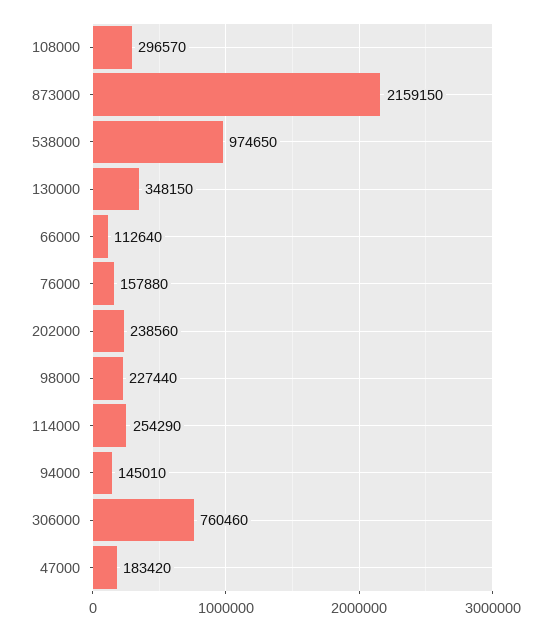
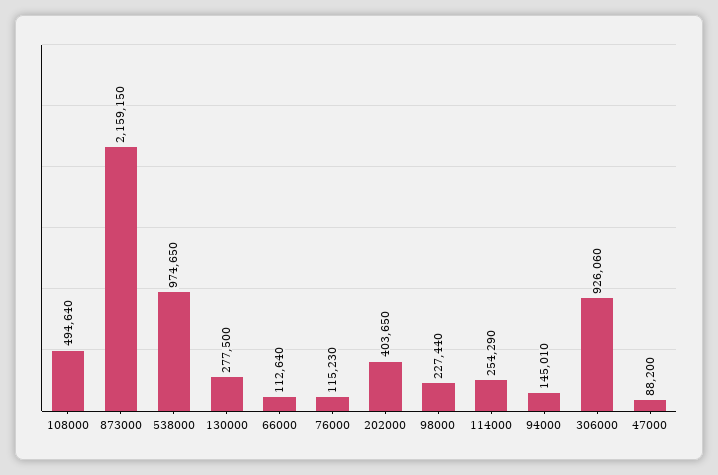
  {
-   "108000": 296570,
+   "108000": 494640,
    "873000": 2159150,
    "538000": 974650,
-   "130000": 348150,
+   "130000": 277500,
    "66000": 112640,
-   "76000": 157880,
+   "76000": 115230,
-   "202000": 238560,
+   "202000": 403650,
    "98000": 227440,
    "114000": 254290,
    "94000": 145010,
-   "306000": 760460,
+   "306000": 926060,
-   "47000": 183420
+   "47000": 88200
  }

